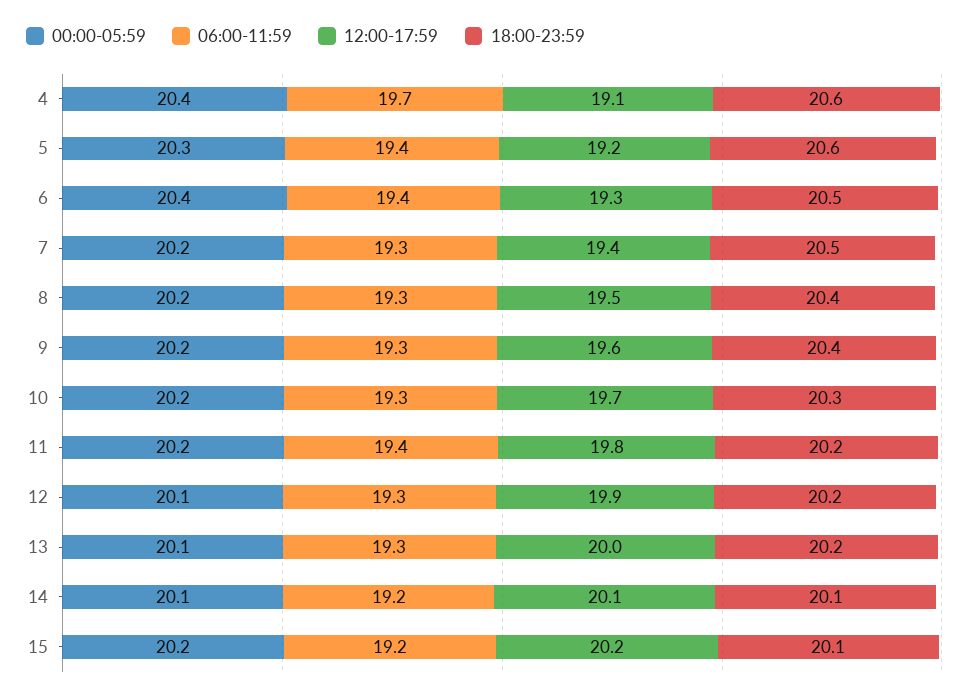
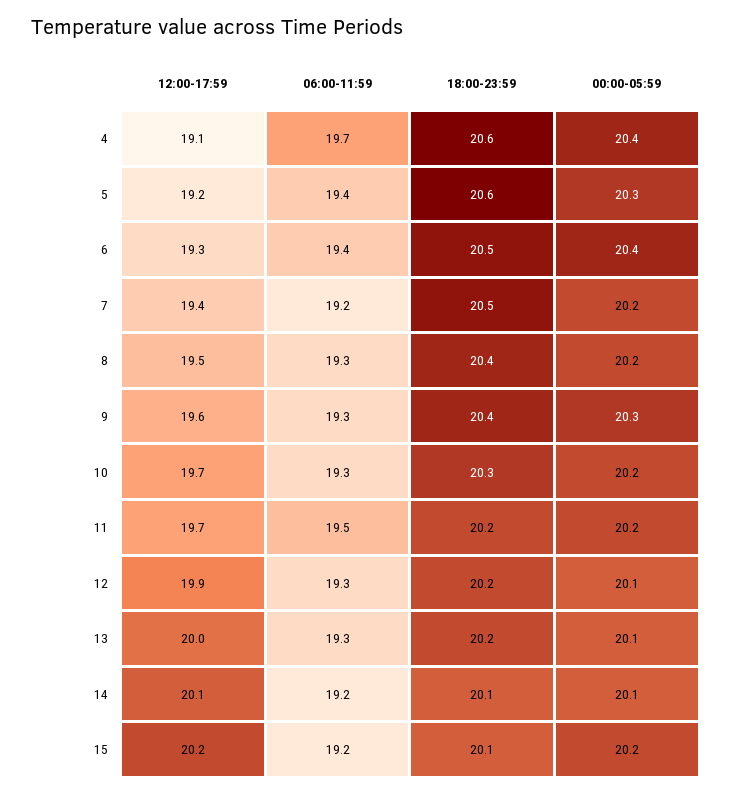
  {
    "00:00-05:59": {
      "4": 20.4,
      "5": 20.3,
      "6": 20.4,
      "7": 20.2,
      "8": 20.2,
-     "9": 20.2,
+     "9": 20.3,
      "10": 20.2,
      "11": 20.2,
      "12": 20.1,
      "13": 20.1,
      "14": 20.1,
      "15": 20.2
    },
    "06:00-11:59": {
      "4": 19.7,
      "5": 19.4,
      "6": 19.4,
-     "7": 19.3,
+     "7": 19.2,
      "8": 19.3,
      "9": 19.3,
      "10": 19.3,
-     "11": 19.4,
+     "11": 19.5,
      "12": 19.3,
      "13": 19.3,
      "14": 19.2,
      "15": 19.2
    },
    "12:00-17:59": {
      "4": 19.1,
      "5": 19.2,
      "6": 19.3,
      "7": 19.4,
      "8": 19.5,
      "9": 19.6,
      "10": 19.7,
-     "11": 19.8,
+     "11": 19.7,
      "12": 19.9,
      "13": 20,
      "14": 20.1,
      "15": 20.2
    },
    "18:00-23:59": {
      "4": 20.6,
      "5": 20.6,
      "6": 20.5,
      "7": 20.5,
      "8": 20.4,
      "9": 20.4,
      "10": 20.3,
      "11": 20.2,
      "12": 20.2,
      "13": 20.2,
      "14": 20.1,
      "15": 20.1
    }
  }

